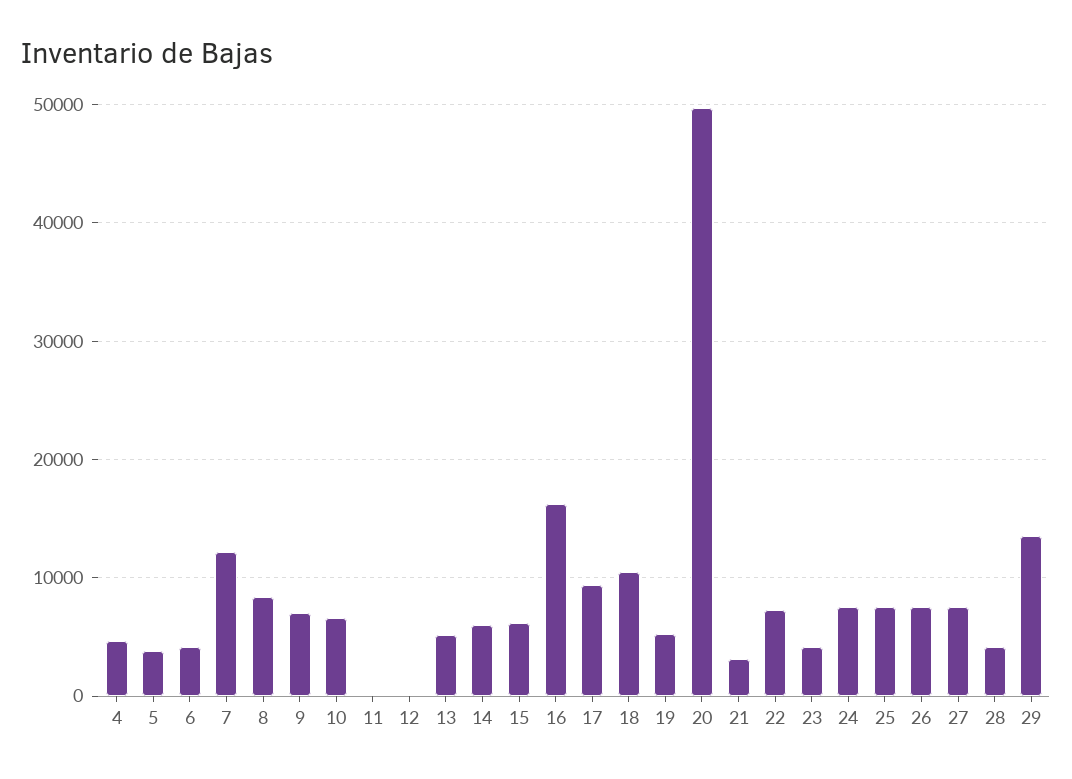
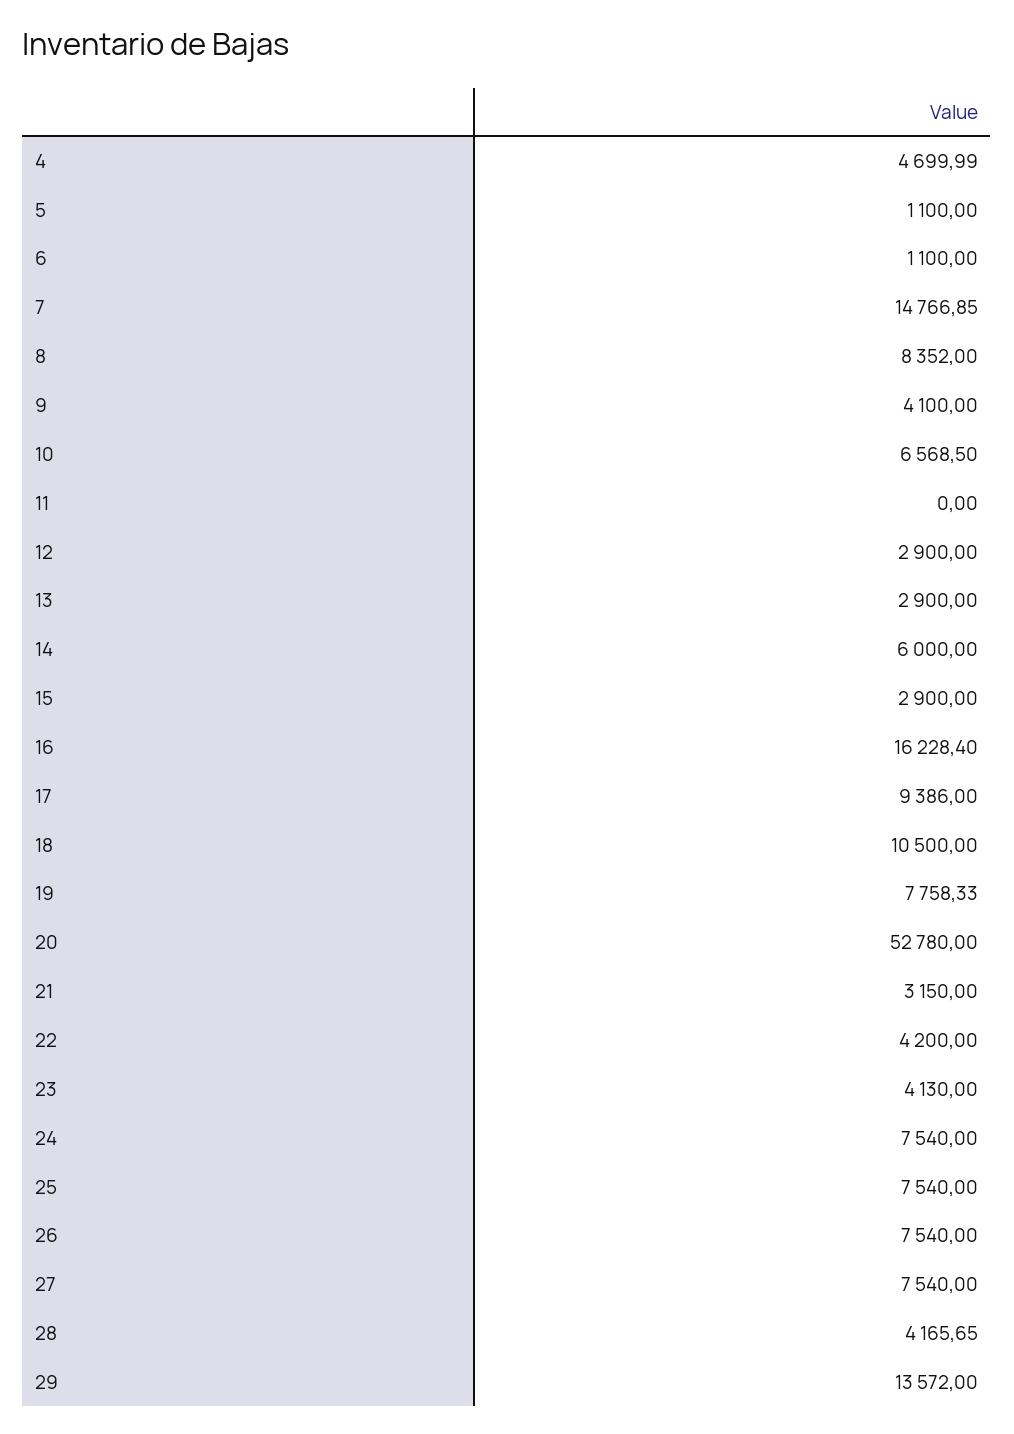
  {
    "4": 4699.99,
-   "5": 4000,
+   "5": 1100,
-   "6": 4000,
+   "6": 1100,
-   "7": 12000,
+   "7": 14766.85,
    "8": 8352,
-   "9": 7000,
+   "9": 4100,
    "10": 6568.5,
    "11": 0,
-   "12": 0,
+   "12": 2900,
-   "13": 5000,
+   "13": 2900,
    "14": 6000,
-   "15": 6000,
+   "15": 2900,
    "16": 16228.4,
    "17": 9386,
    "18": 10500,
-   "19": 5000,
+   "19": 7758.33,
-   "20": 50000,
+   "20": 52780,
    "21": 3150,
-   "22": 7000,
+   "22": 4200,
    "23": 4130,
    "24": 7540,
    "25": 7540,
    "26": 7540,
    "27": 7540,
    "28": 4165.65,
    "29": 13572
  }

